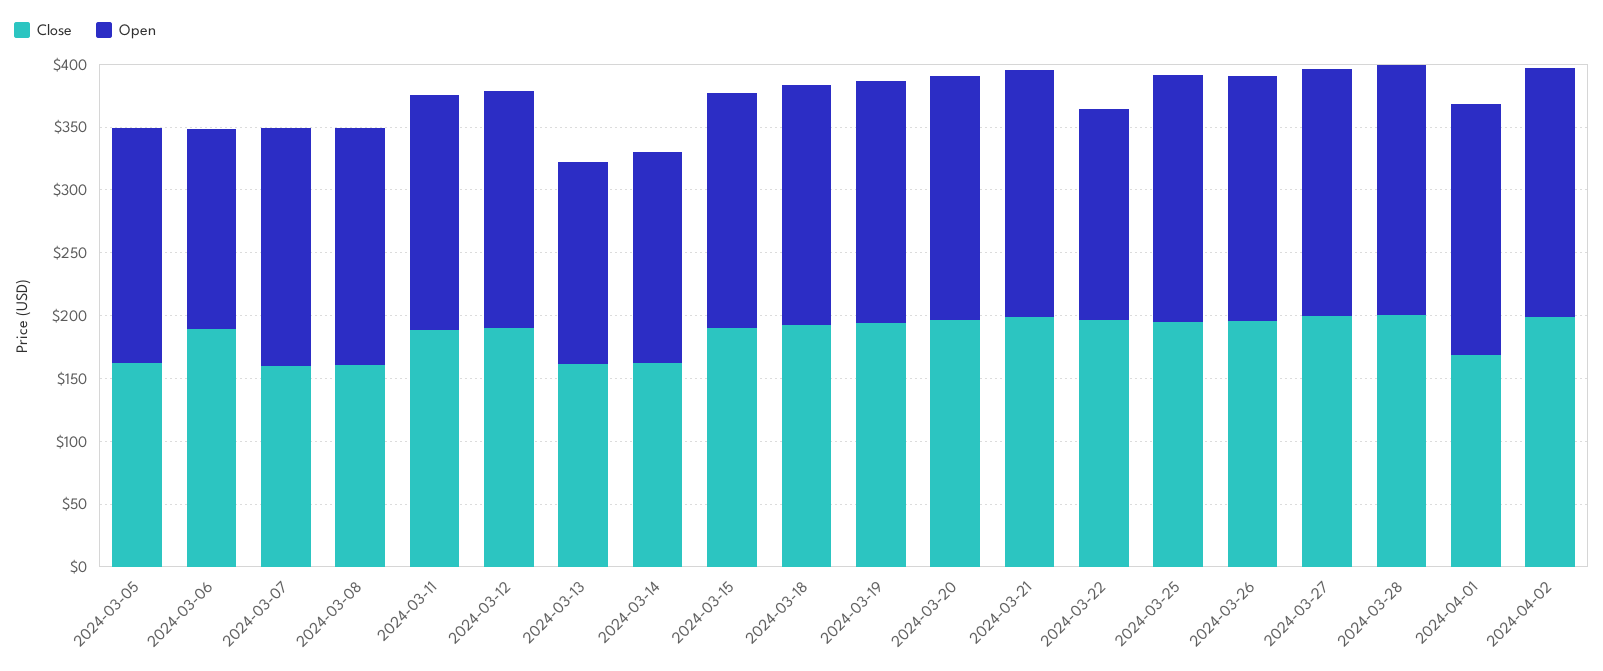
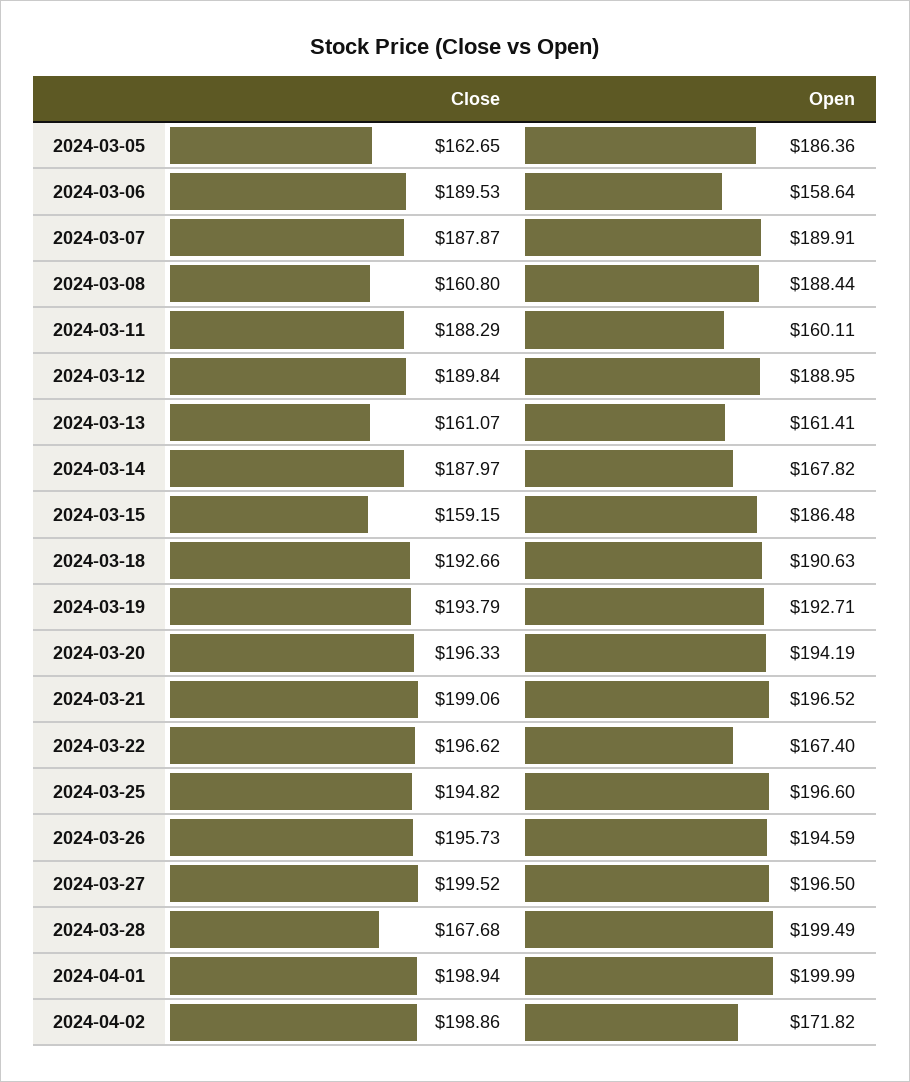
  {
    "Close": {
      "2024-03-05": 162.65,
      "2024-03-06": 189.53,
-     "2024-03-07": 160,
+     "2024-03-07": 187.87,
      "2024-03-08": 160.8,
      "2024-03-11": 188.29,
      "2024-03-12": 189.84,
      "2024-03-13": 161.07,
-     "2024-03-14": 160,
+     "2024-03-14": 187.97,
-     "2024-03-15": 190,
+     "2024-03-15": 159.15,
      "2024-03-18": 192.66,
      "2024-03-19": 193.79,
      "2024-03-20": 196.33,
      "2024-03-21": 199.06,
      "2024-03-22": 196.62,
      "2024-03-25": 194.82,
      "2024-03-26": 195.73,
      "2024-03-27": 199.52,
-     "2024-03-28": 200,
+     "2024-03-28": 167.68,
-     "2024-04-01": 170,
+     "2024-04-01": 198.94,
      "2024-04-02": 198.86
    },
    "Open": {
      "2024-03-05": 186.36,
      "2024-03-06": 158.64,
      "2024-03-07": 189.91,
      "2024-03-08": 188.44,
-     "2024-03-11": 190,
+     "2024-03-11": 160.11,
      "2024-03-12": 188.95,
      "2024-03-13": 161.41,
      "2024-03-14": 167.82,
      "2024-03-15": 186.48,
      "2024-03-18": 190.63,
      "2024-03-19": 192.71,
      "2024-03-20": 194.19,
      "2024-03-21": 196.52,
      "2024-03-22": 167.4,
      "2024-03-25": 196.6,
      "2024-03-26": 194.59,
      "2024-03-27": 196.5,
      "2024-03-28": 199.49,
      "2024-04-01": 199.99,
-     "2024-04-02": 200
+     "2024-04-02": 171.82
    }
  }

